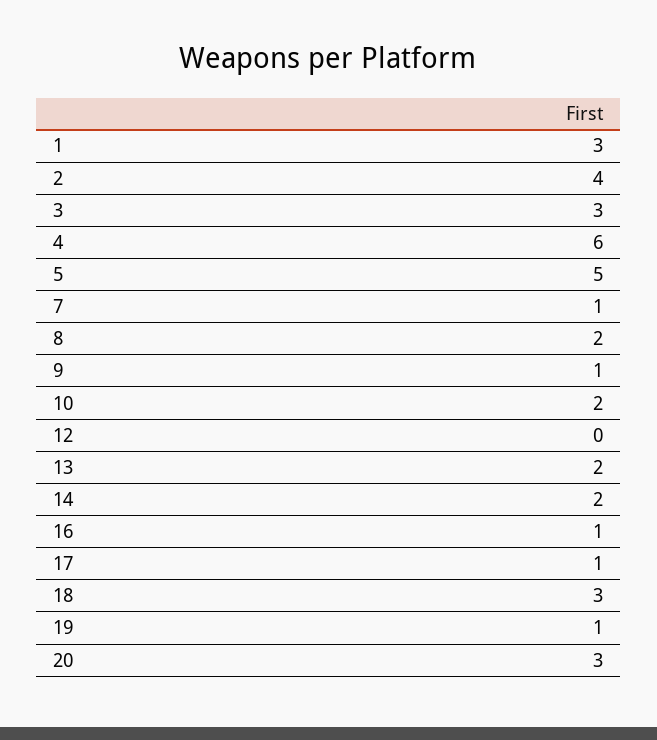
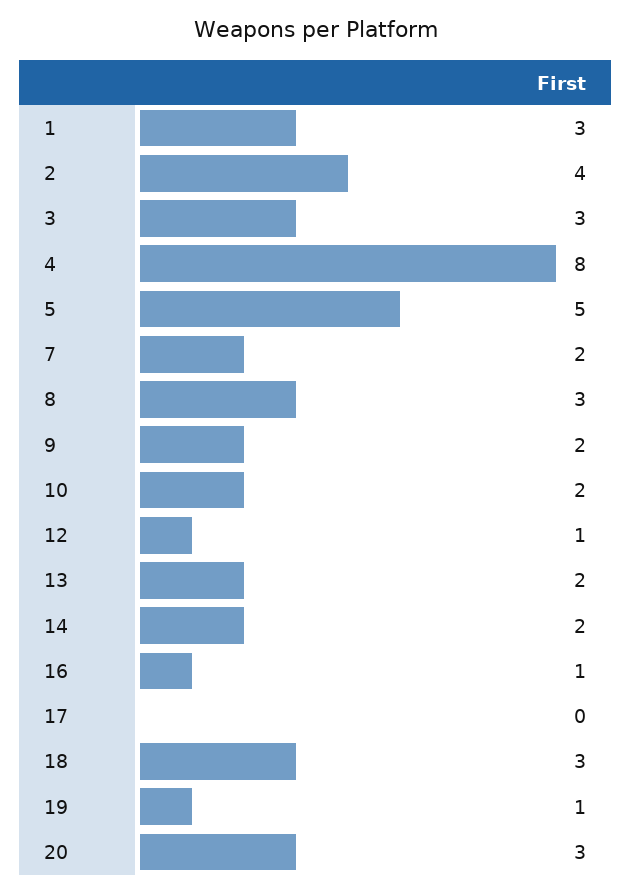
  {
    "1": 3,
    "2": 4,
    "3": 3,
-   "4": 6,
+   "4": 8,
    "5": 5,
-   "7": 1,
+   "7": 2,
-   "8": 2,
+   "8": 3,
-   "9": 1,
+   "9": 2,
    "10": 2,
-   "12": 0,
+   "12": 1,
    "13": 2,
    "14": 2,
    "16": 1,
-   "17": 1,
+   "17": 0,
    "18": 3,
    "19": 1,
    "20": 3
  }

